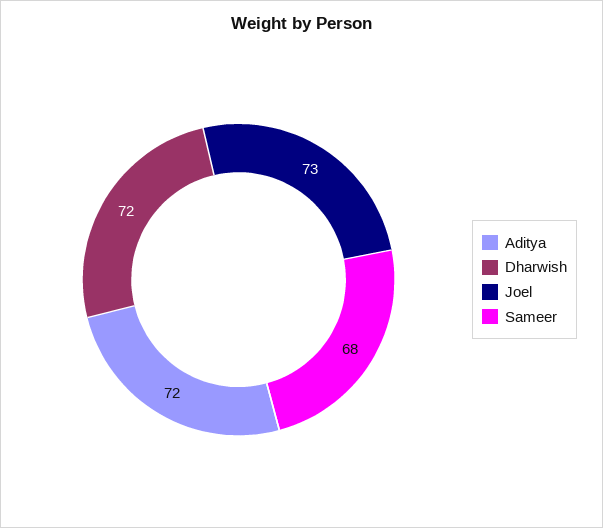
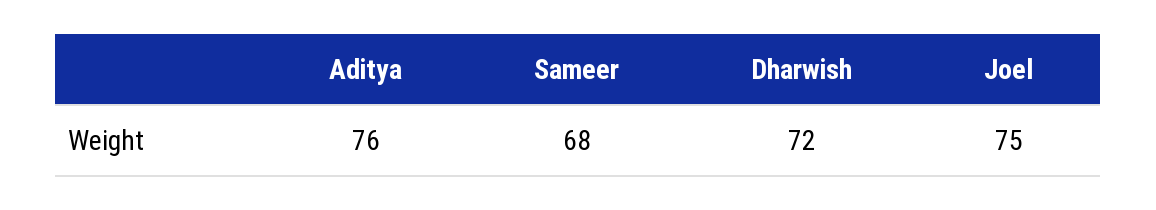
  {
-   "Aditya": 72,
+   "Aditya": 76,
    "Dharwish": 72,
-   "Joel": 73,
+   "Joel": 75,
    "Sameer": 68
  }

